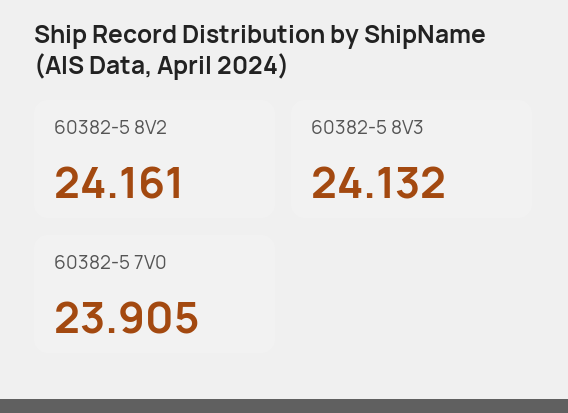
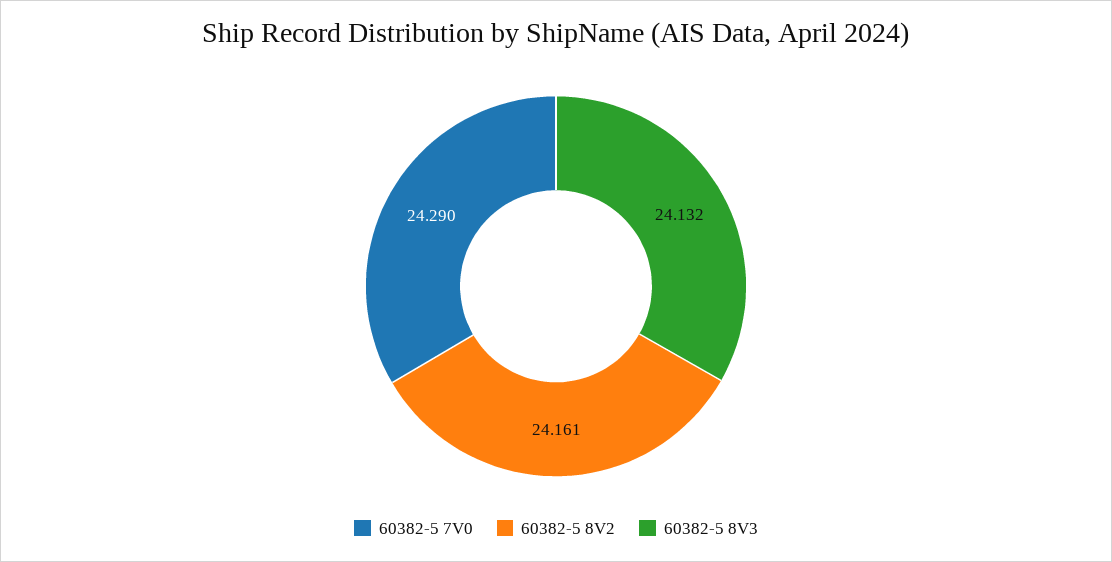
  {
    "60382-5 8V2": 24.161,
    "60382-5 8V3": 24.132,
-   "60382-5 7V0": 23.905
+   "60382-5 7V0": 24.29
  }

